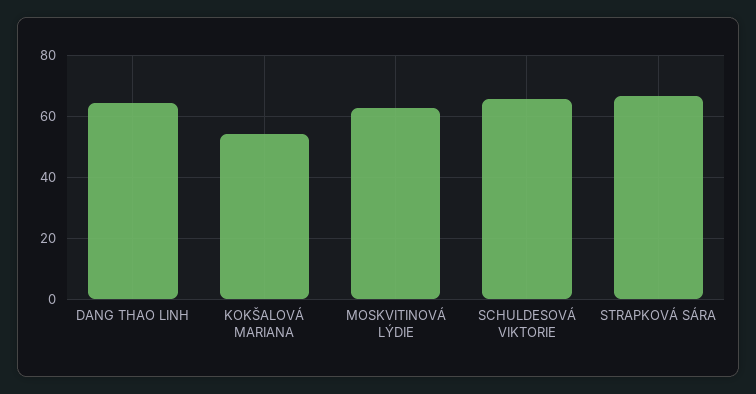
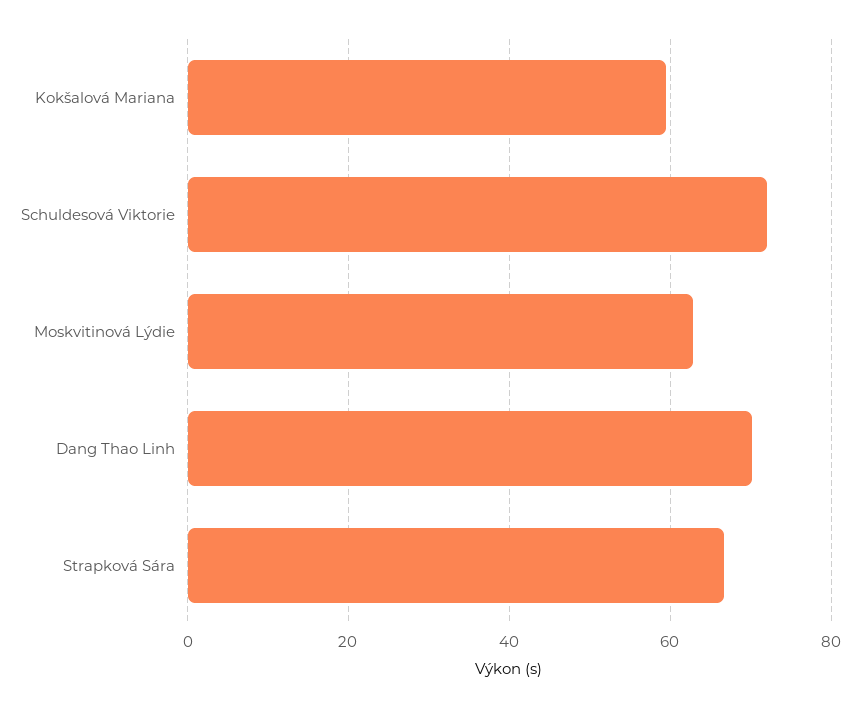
  {
-   "DANG THAO LINH": 64,
+   "DANG THAO LINH": 70,
-   "KOKŠALOVÁ MARIANA": 54,
+   "KOKŠALOVÁ MARIANA": 60,
    "MOSKVITINOVÁ LÝDIE": 62,
-   "SCHULDESOVÁ VIKTORIE": 66,
+   "SCHULDESOVÁ VIKTORIE": 72,
    "STRAPKOVÁ SÁRA": 66
  }

